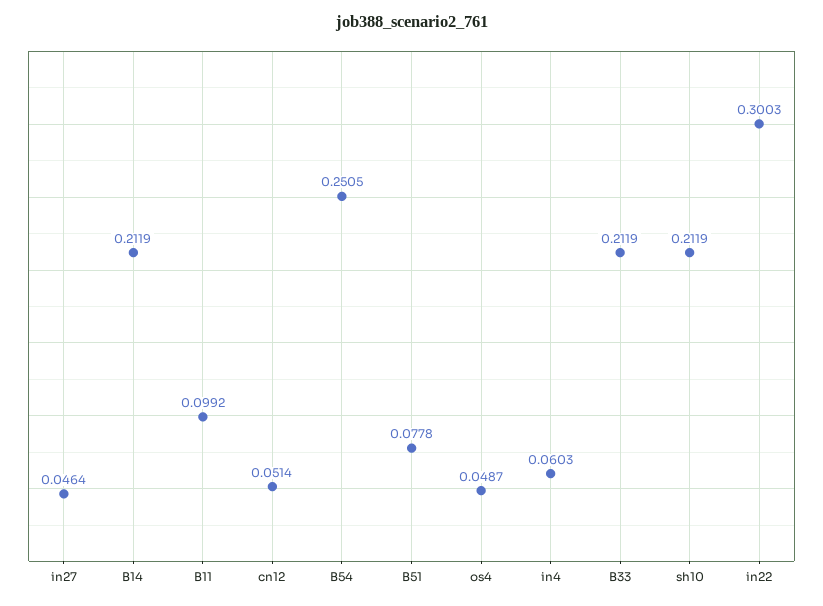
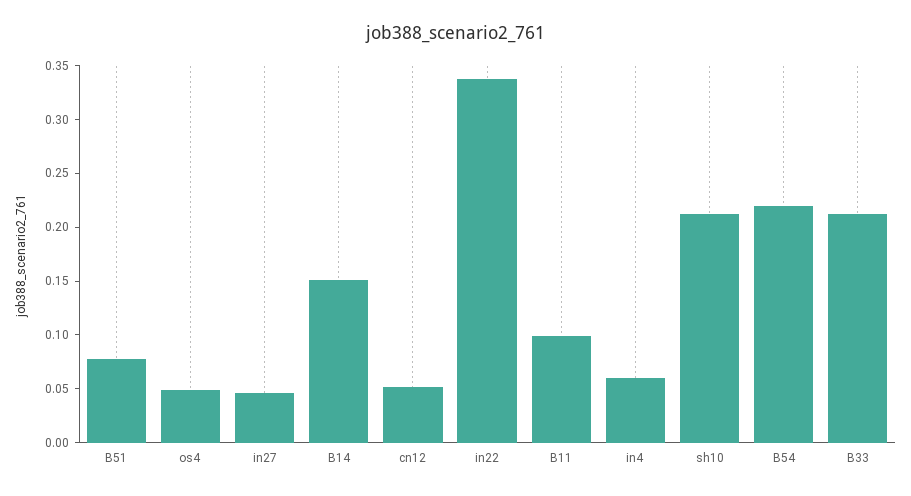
  {
    "in27": 0.0464,
-   "B14": 0.2119,
+   "B14": 0.15,
    "B11": 0.0992,
    "cn12": 0.0514,
-   "B54": 0.2505,
+   "B54": 0.22,
    "B51": 0.0778,
    "os4": 0.0487,
    "in4": 0.0603,
    "B33": 0.2119,
    "sh10": 0.2119,
-   "in22": 0.3003
+   "in22": 0.34
  }

